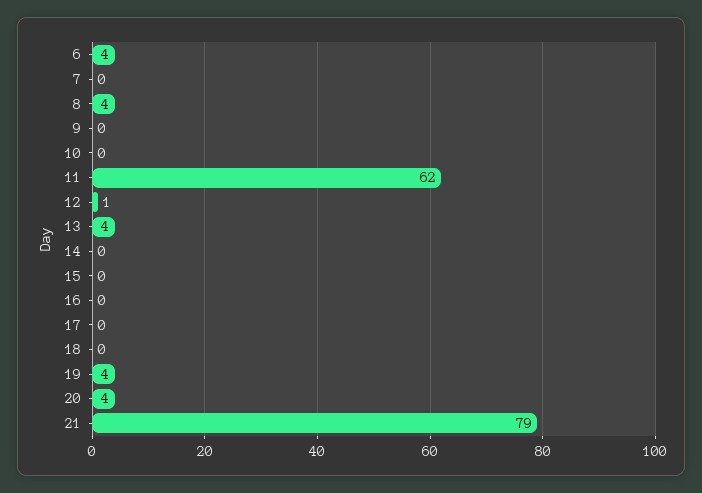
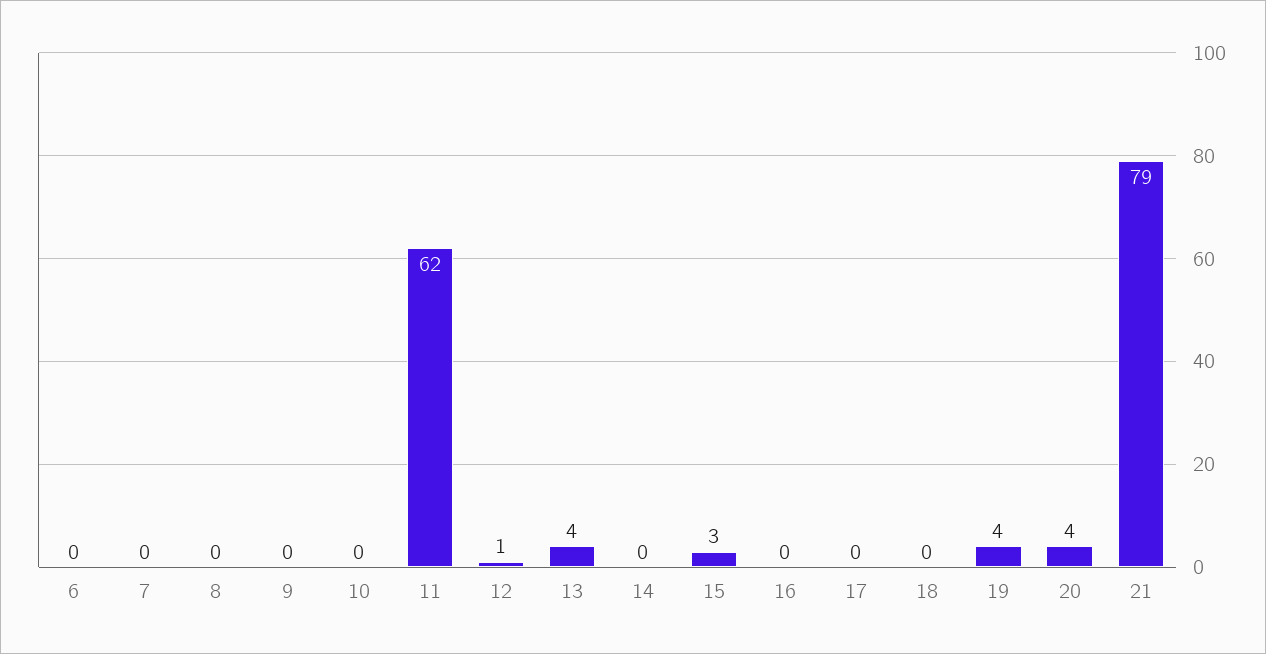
  {
-   "6": 4,
+   "6": 0,
    "7": 0,
-   "8": 4,
+   "8": 0,
    "9": 0,
    "10": 0,
    "11": 62,
    "12": 1,
    "13": 4,
    "14": 0,
-   "15": 0,
+   "15": 3,
    "16": 0,
    "17": 0,
    "18": 0,
    "19": 4,
    "20": 4,
    "21": 79
  }

